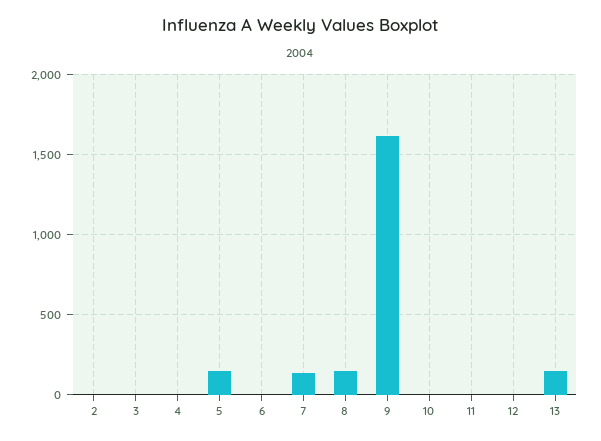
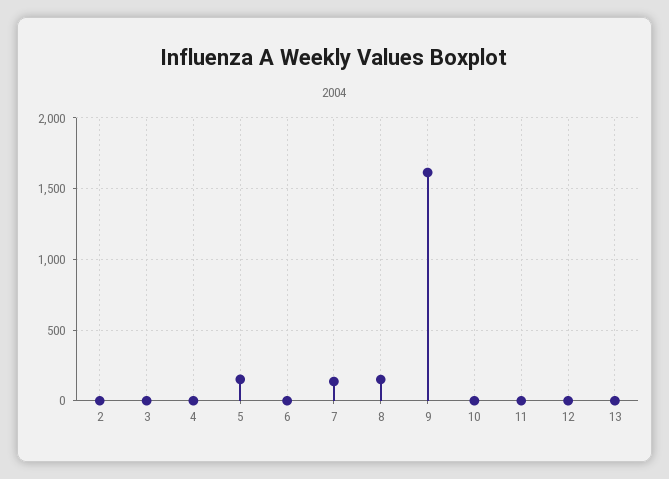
  {
    "2": 0,
    "3": 0,
    "4": 0,
    "5": 150,
    "6": 0,
    "7": 150,
    "8": 150,
    "9": 1600,
    "10": 0,
    "11": 0,
    "12": 0,
-   "13": 150
+   "13": 0
  }

